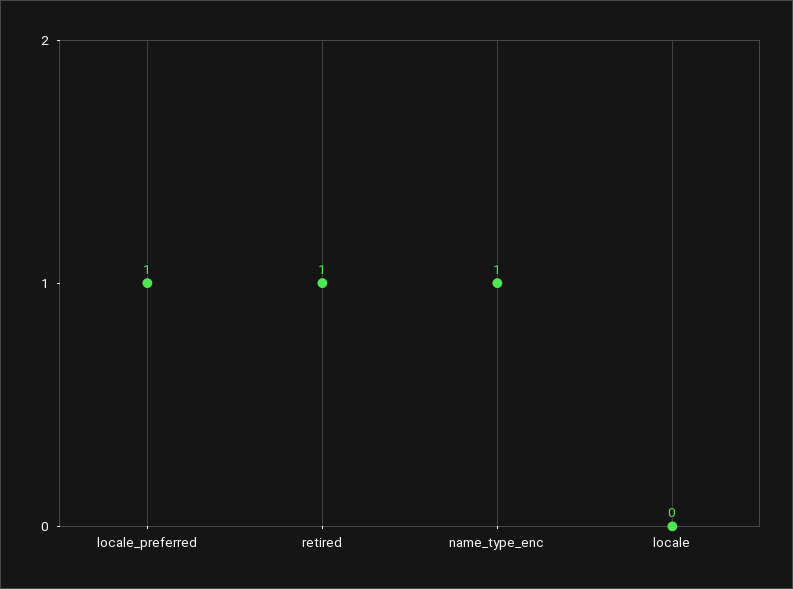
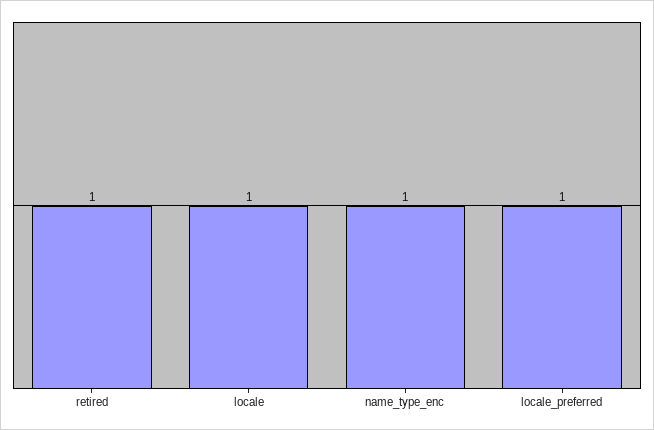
  {
    "locale_preferred": 1,
    "retired": 1,
    "name_type_enc": 1,
-   "locale": 0
+   "locale": 1
  }

